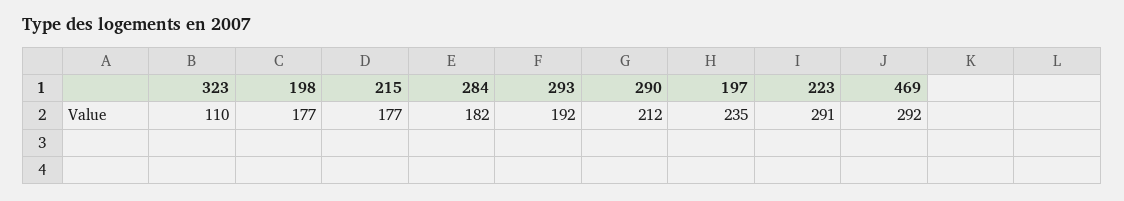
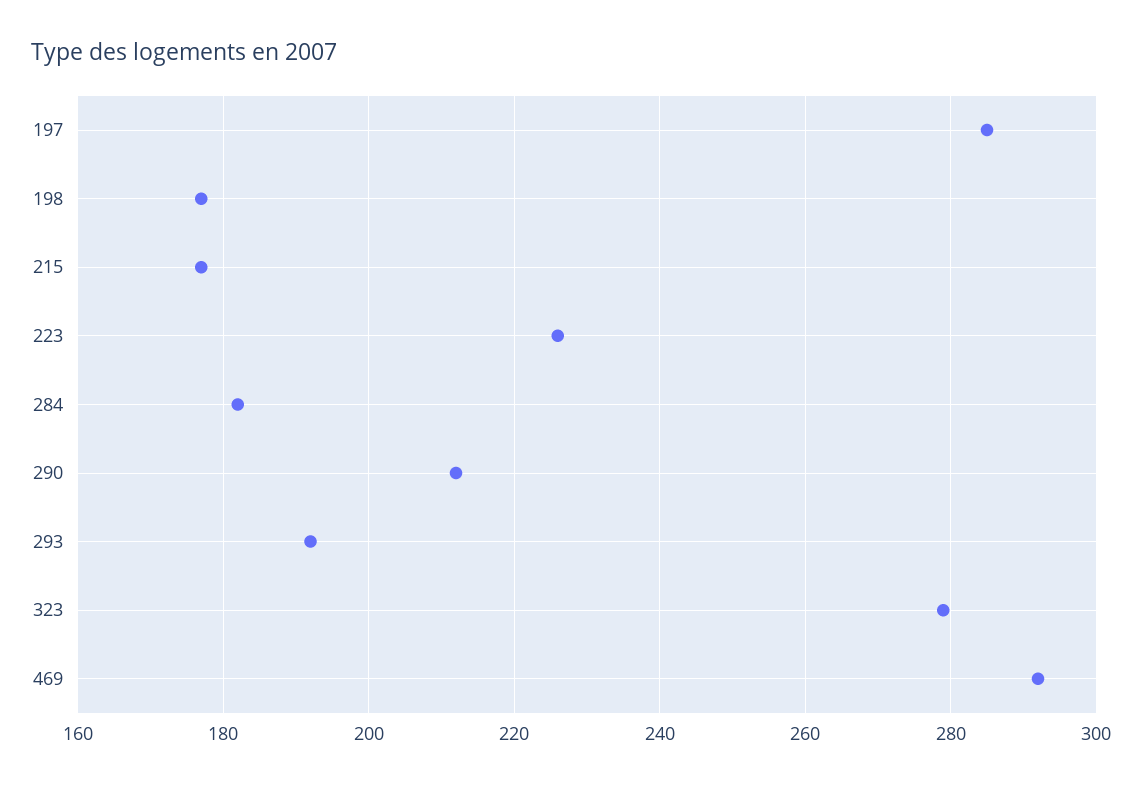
  {
-   "323": 110,
+   "323": 280,
    "198": 177,
    "215": 177,
    "284": 182,
    "293": 192,
    "290": 212,
-   "197": 235,
+   "197": 285,
-   "223": 291,
+   "223": 225,
    "469": 292
  }

